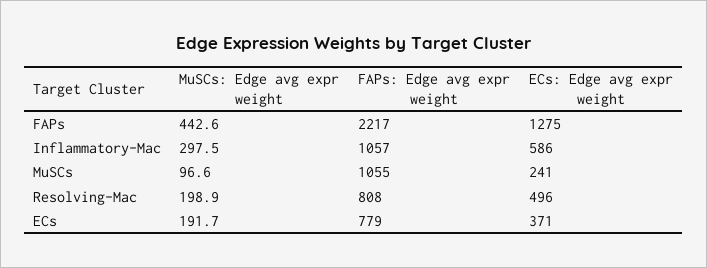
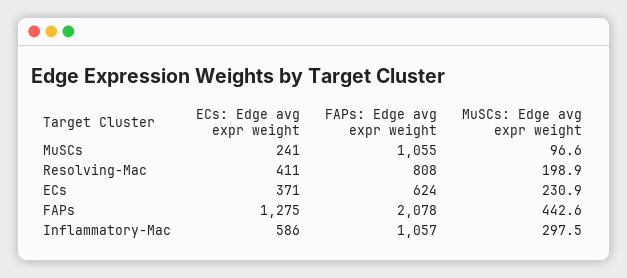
  {
    "MuSCs: Edge avg expr weight": {
      "FAPs": 442.6,
      "Inflammatory-Mac": 297.5,
      "MuSCs": 96.6,
      "Resolving-Mac": 198.9,
-     "ECs": 191.7
+     "ECs": 230.9
    },
    "FAPs: Edge avg expr weight": {
-     "FAPs": 2217,
+     "FAPs": 2078,
      "Inflammatory-Mac": 1057,
      "MuSCs": 1055,
      "Resolving-Mac": 808,
-     "ECs": 779
+     "ECs": 624
    },
    "ECs: Edge avg expr weight": {
      "FAPs": 1275,
      "Inflammatory-Mac": 586,
      "MuSCs": 241,
-     "Resolving-Mac": 496,
+     "Resolving-Mac": 411,
      "ECs": 371
    }
  }

